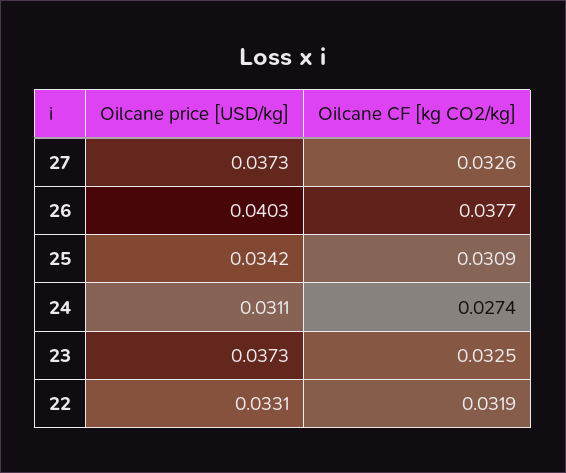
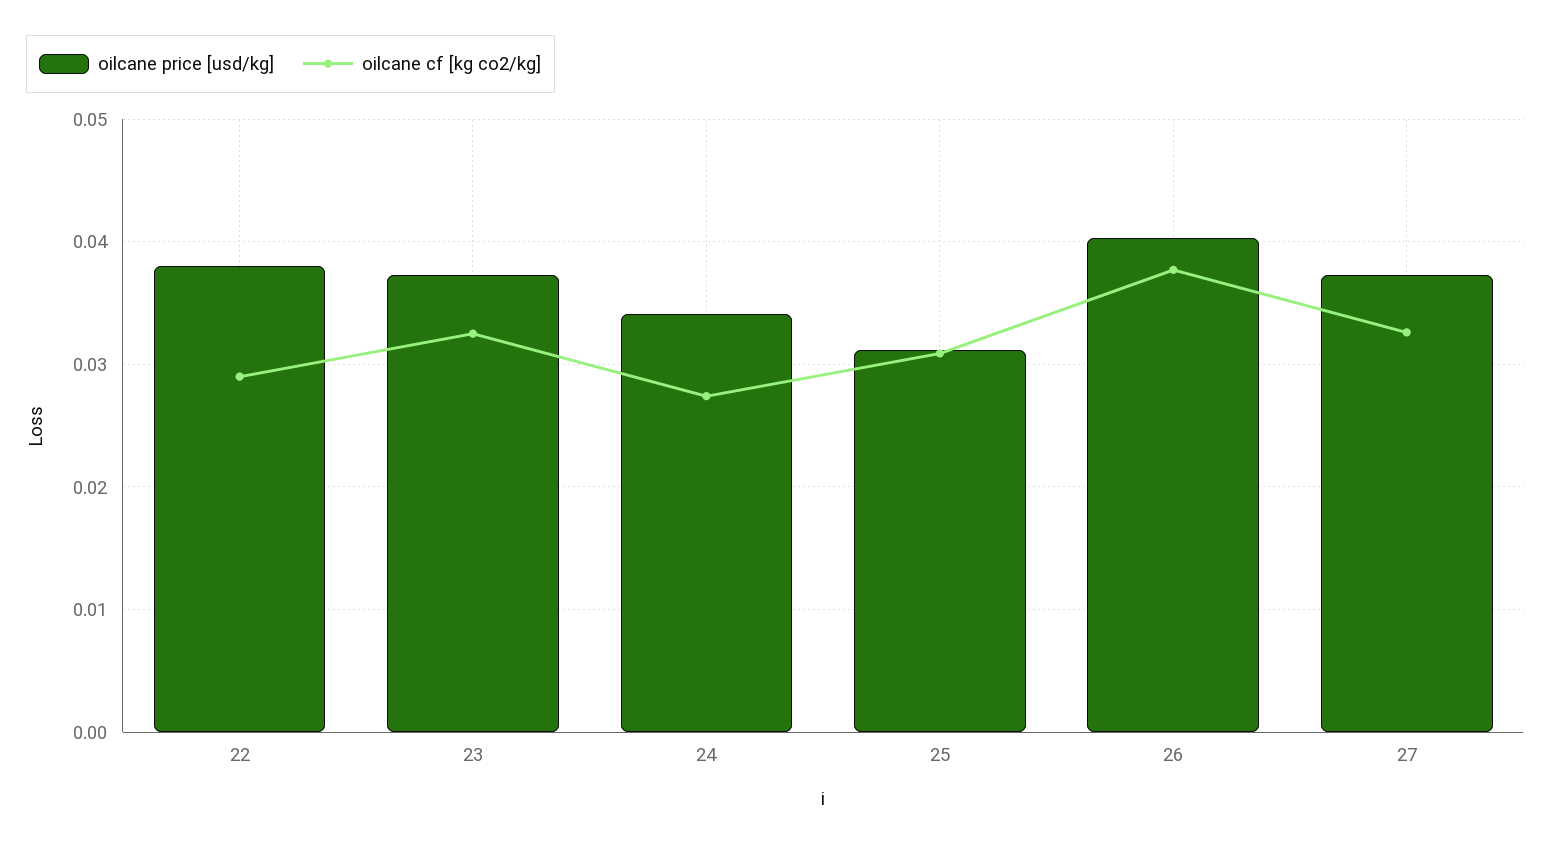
  {
    "Oilcane price [USD/kg]": {
      "27": 0.0373,
      "26": 0.0403,
-     "25": 0.0342,
+     "25": 0.031,
-     "24": 0.0311,
+     "24": 0.034,
      "23": 0.0373,
-     "22": 0.0331
+     "22": 0.038
    },
    "Oilcane CF [kg CO2/kg]": {
      "27": 0.0326,
      "26": 0.0377,
      "25": 0.0309,
      "24": 0.0274,
      "23": 0.0325,
-     "22": 0.0319
+     "22": 0.029
    }
  }

